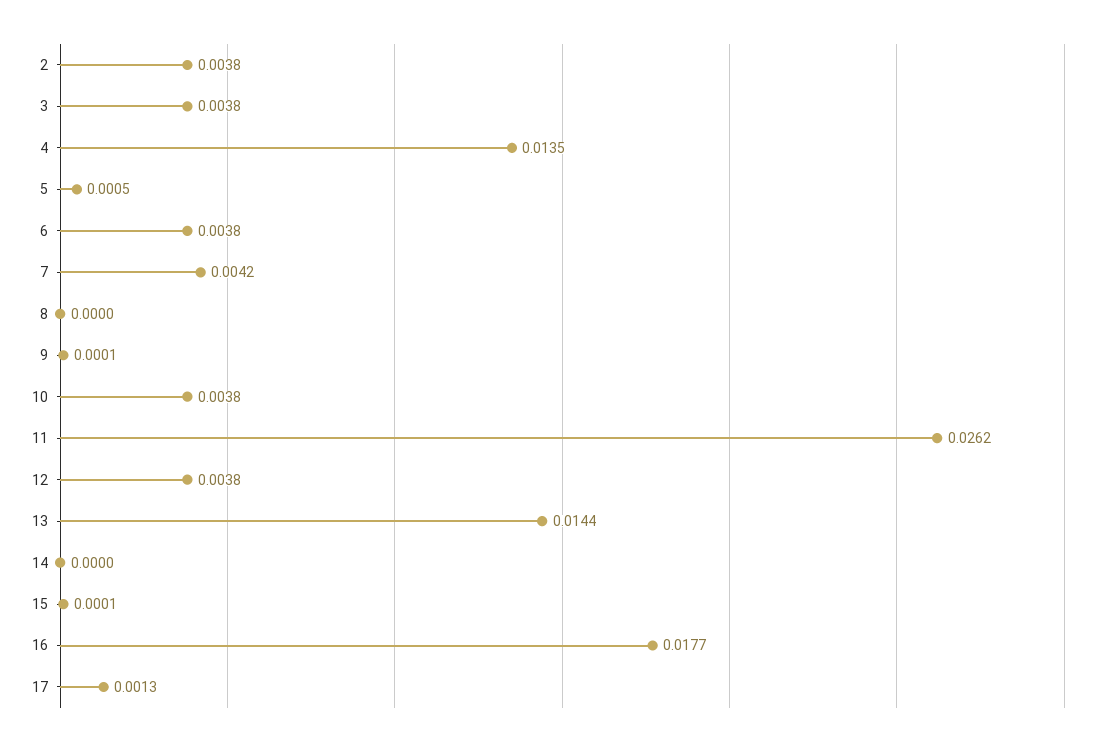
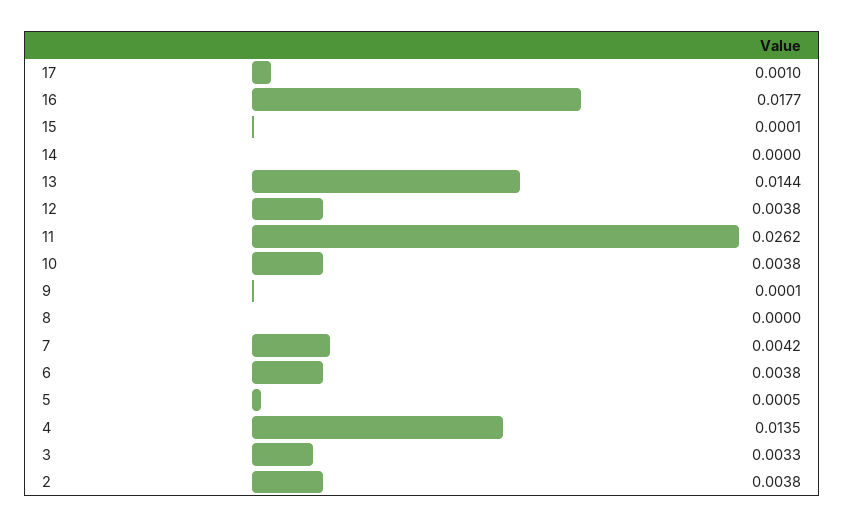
  {
    "2": 0.0038,
-   "3": 0.0038,
+   "3": 0.0033,
    "4": 0.0135,
    "5": 0.0005,
    "6": 0.0038,
    "7": 0.0042,
    "8": 0,
    "9": 0.0001,
    "10": 0.0038,
    "11": 0.0262,
    "12": 0.0038,
    "13": 0.0144,
    "14": 0,
    "15": 0.0001,
    "16": 0.0177,
-   "17": 0.0013
+   "17": 0.001
  }

